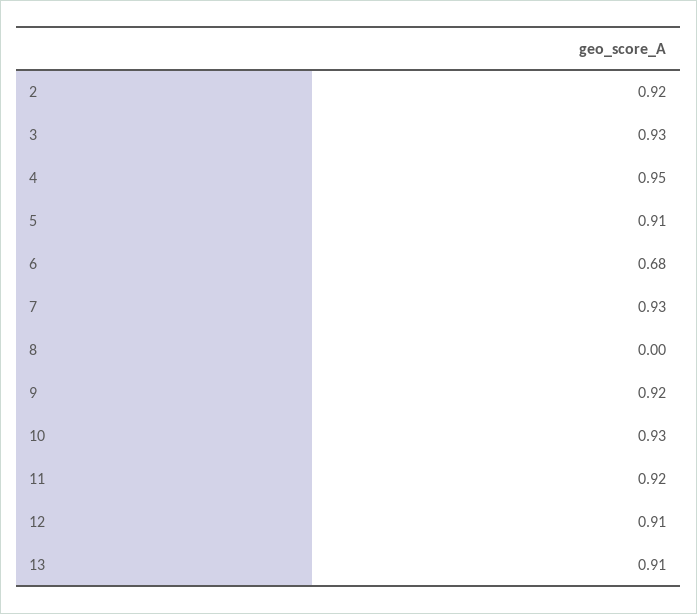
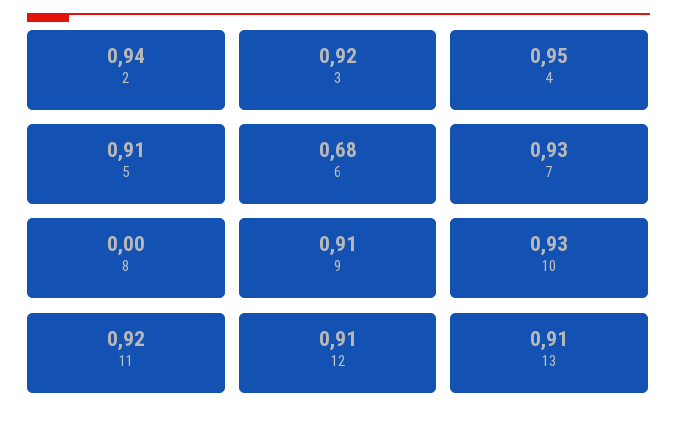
  {
-   "2": 0.92,
+   "2": 0.94,
-   "3": 0.93,
+   "3": 0.92,
    "4": 0.95,
    "5": 0.91,
    "6": 0.68,
    "7": 0.93,
    "8": 0,
-   "9": 0.92,
+   "9": 0.91,
    "10": 0.93,
    "11": 0.92,
    "12": 0.91,
    "13": 0.91
  }

